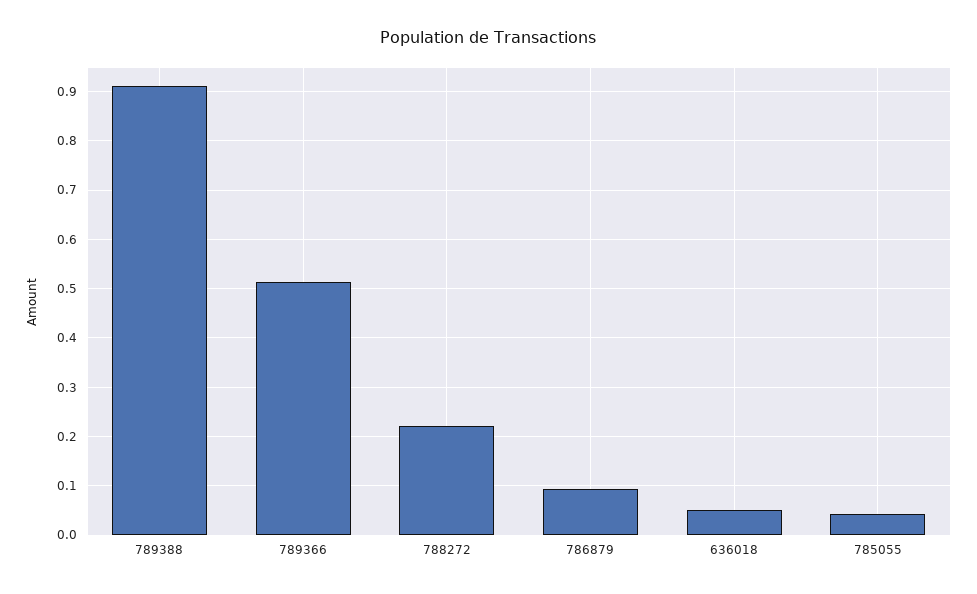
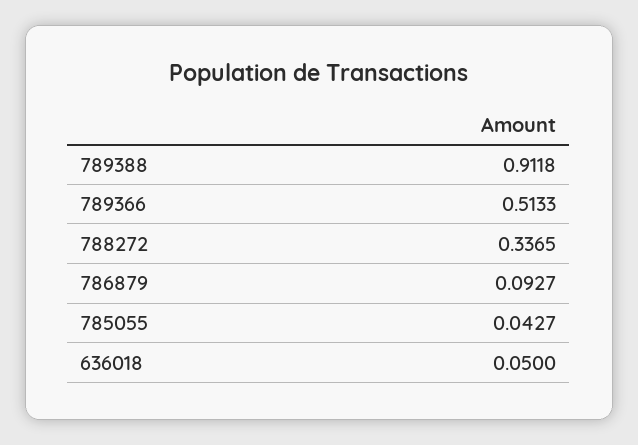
  {
    "789388": 0.9118,
    "789366": 0.5133,
-   "788272": 0.22,
+   "788272": 0.3365,
    "786879": 0.0927,
    "636018": 0.05,
    "785055": 0.0427
  }

